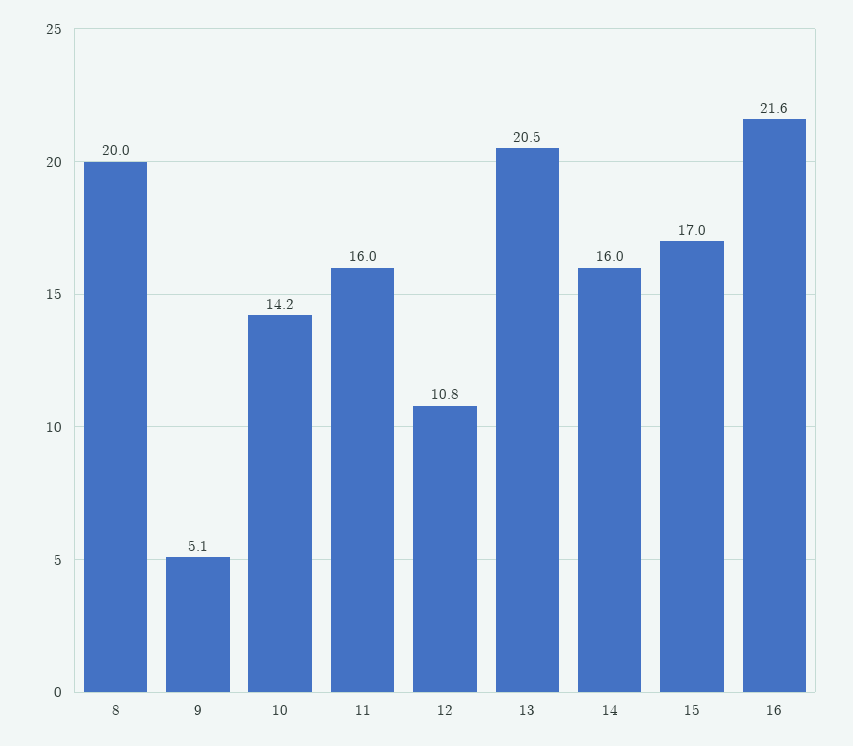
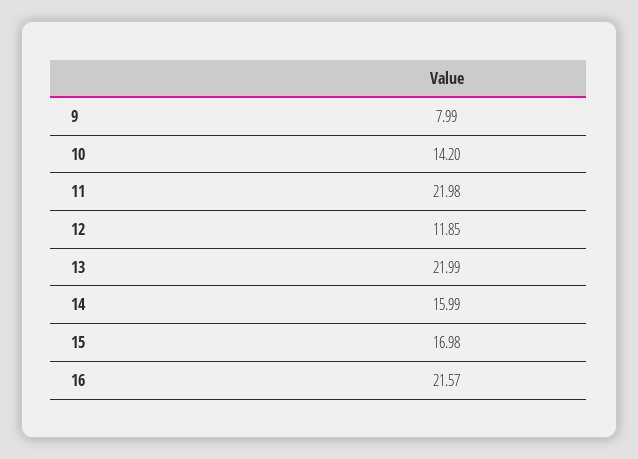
  {
-   "8": 20,
-   "9": 5.1,
+   "9": 7.99,
    "10": 14.2,
-   "11": 16,
+   "11": 21.98,
-   "12": 10.8,
+   "12": 11.85,
-   "13": 20.5,
+   "13": 21.99,
    "14": 15.99,
    "15": 16.98,
    "16": 21.57
  }

